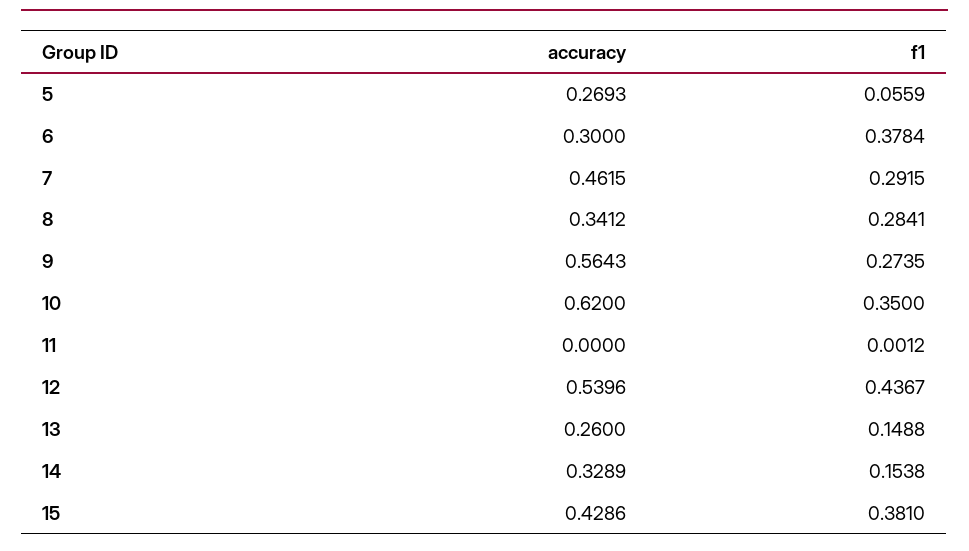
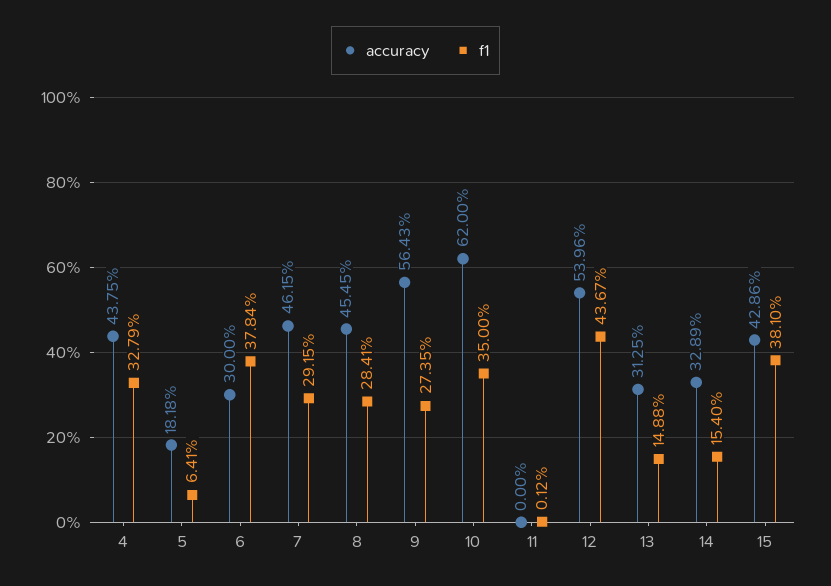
  {
    "accuracy": {
-     "5": 0.2693,
+     "5": 0.1818,
      "6": 0.3,
      "7": 0.4615,
-     "8": 0.3412,
+     "8": 0.4545,
      "9": 0.5643,
      "10": 0.62,
      "11": 0,
      "12": 0.5396,
-     "13": 0.26,
+     "13": 0.3125,
      "14": 0.3289,
-     "15": 0.4286
+     "15": 0.4286,
+     "4": 0.4375
    },
    "f1": {
-     "5": 0.0559,
+     "5": 0.0641,
      "6": 0.3784,
      "7": 0.2915,
      "8": 0.2841,
      "9": 0.2735,
      "10": 0.35,
      "11": 0.0012,
      "12": 0.4367,
      "13": 0.1488,
-     "14": 0.1538,
+     "14": 0.154,
-     "15": 0.381
+     "15": 0.381,
+     "4": 0.3279
    }
  }

